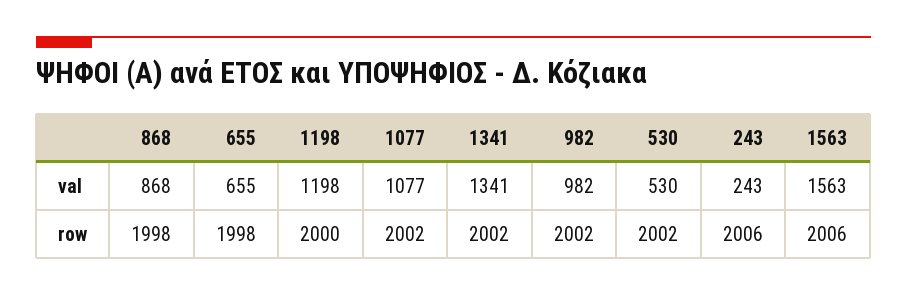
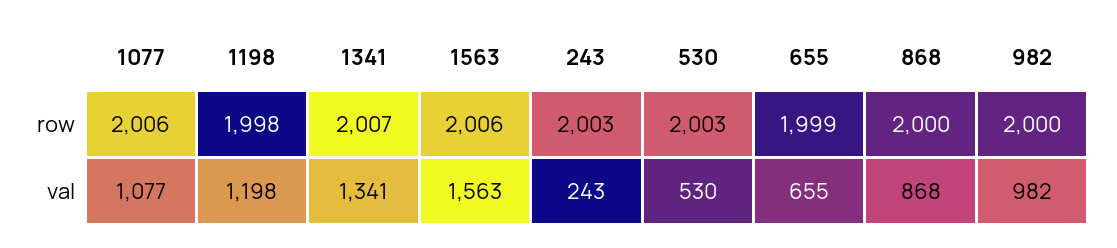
  {
    "868": {
      "val": 868,
-     "row": 1998
+     "row": 2000
    },
    "655": {
      "val": 655,
-     "row": 1998
+     "row": 1999
    },
    "1198": {
      "val": 1198,
-     "row": 2000
+     "row": 1998
    },
    "1077": {
      "val": 1077,
-     "row": 2002
+     "row": 2006
    },
    "1341": {
      "val": 1341,
-     "row": 2002
+     "row": 2007
    },
    "982": {
      "val": 982,
-     "row": 2002
+     "row": 2000
    },
    "530": {
      "val": 530,
-     "row": 2002
+     "row": 2003
    },
    "243": {
      "val": 243,
-     "row": 2006
+     "row": 2003
    },
    "1563": {
      "val": 1563,
      "row": 2006
    }
  }

